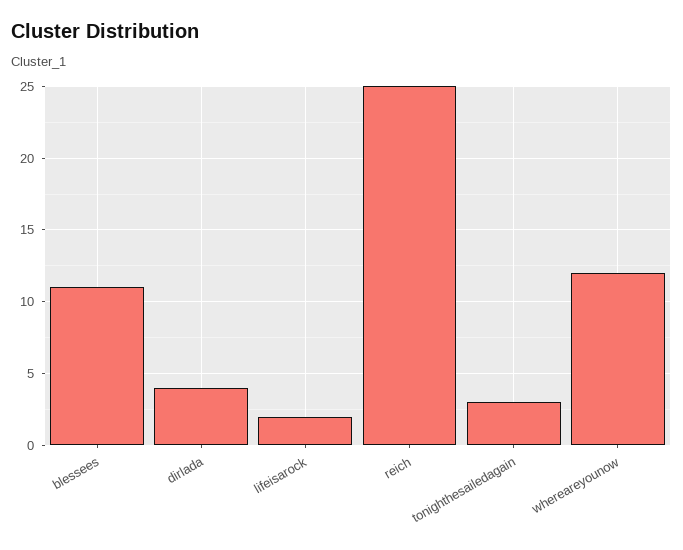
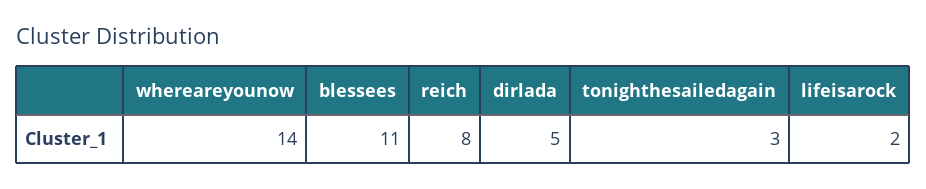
  {
    "blessees": 11,
-   "dirlada": 4,
+   "dirlada": 5,
    "lifeisarock": 2,
-   "reich": 25,
+   "reich": 8,
    "tonighthesailedagain": 3,
-   "whereareyounow": 12
+   "whereareyounow": 14
  }

